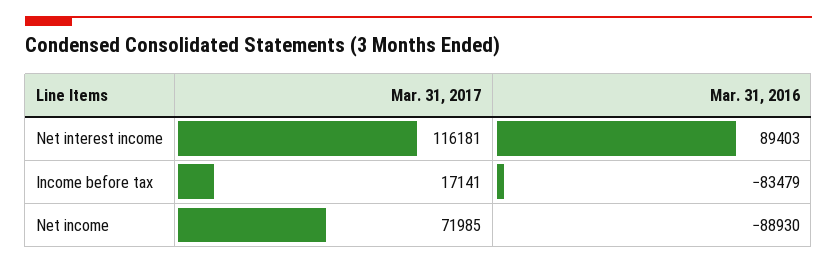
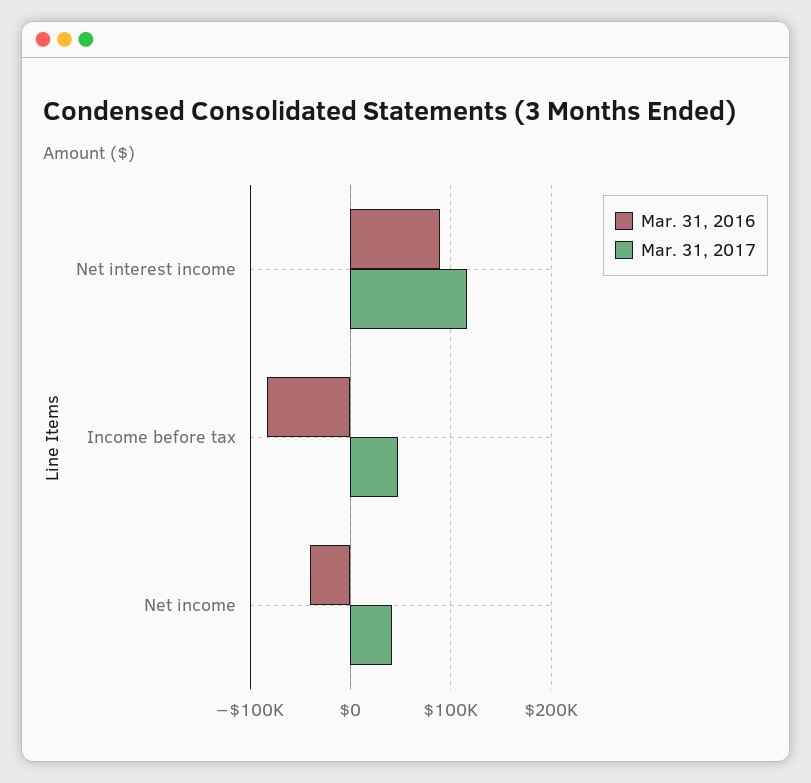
  {
    "Mar. 31, 2017": {
      "Net interest income": 116181,
-     "Income before tax": 17141,
+     "Income before tax": 50000,
-     "Net income": 71985
+     "Net income": 40000
    },
    "Mar. 31, 2016": {
      "Net interest income": 89403,
      "Income before tax": -83479,
-     "Net income": -88930
+     "Net income": -40000
    }
  }

